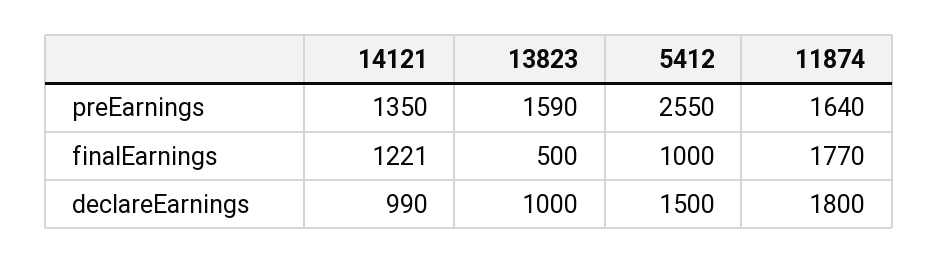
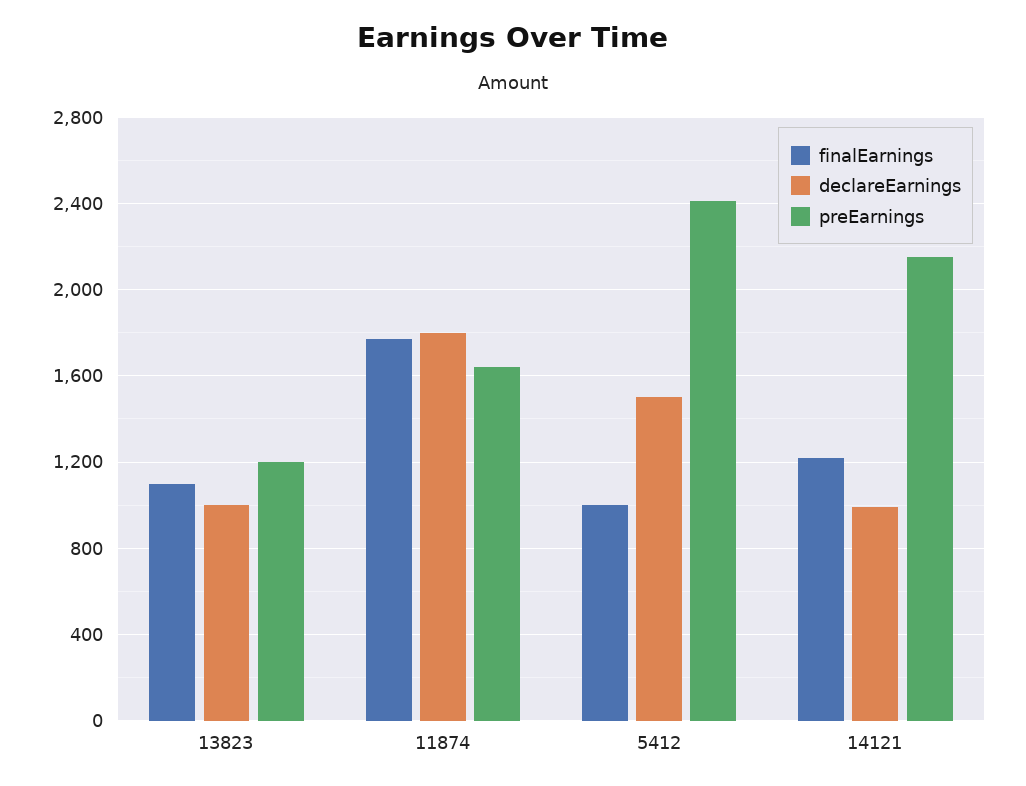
  {
    "preEarnings": {
-     "14121": 1350,
+     "14121": 2150,
-     "13823": 1590,
+     "13823": 1200,
-     "5412": 2550,
+     "5412": 2400,
      "11874": 1640
    },
    "finalEarnings": {
      "14121": 1221,
-     "13823": 500,
+     "13823": 1100,
      "5412": 1000,
      "11874": 1770
    },
    "declareEarnings": {
      "14121": 990,
      "13823": 1000,
      "5412": 1500,
      "11874": 1800
    }
  }

